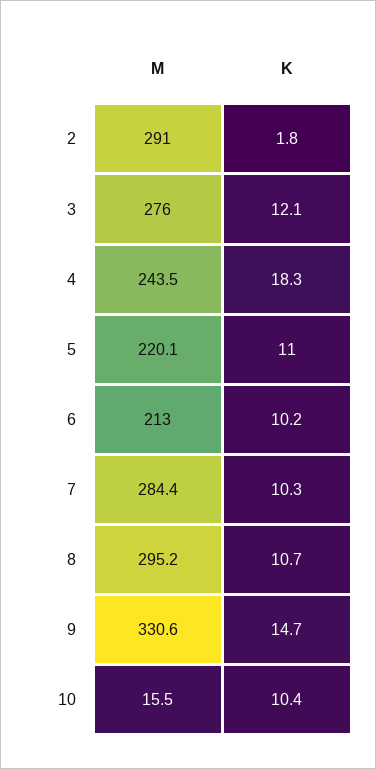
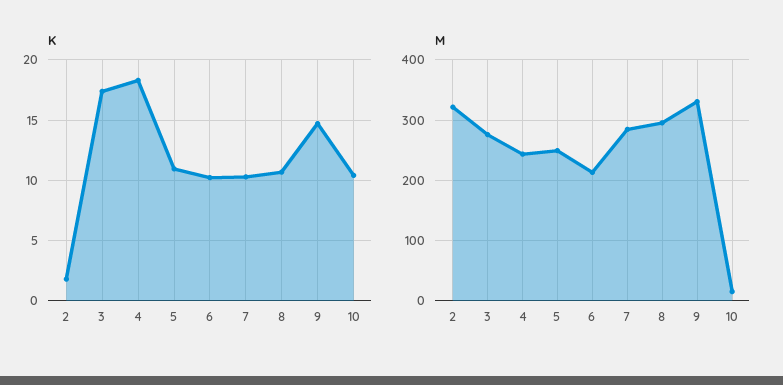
  {
    "M": {
-     "2": 291,
+     "2": 320,
      "3": 276,
      "4": 243.5,
-     "5": 220.1,
+     "5": 250,
      "6": 213,
      "7": 284.4,
      "8": 295.2,
      "9": 330.6,
      "10": 15.5
    },
    "K": {
      "2": 1.8,
-     "3": 12.1,
+     "3": 17.5,
      "4": 18.3,
      "5": 11,
      "6": 10.2,
      "7": 10.3,
      "8": 10.7,
      "9": 14.7,
      "10": 10.4
    }
  }

